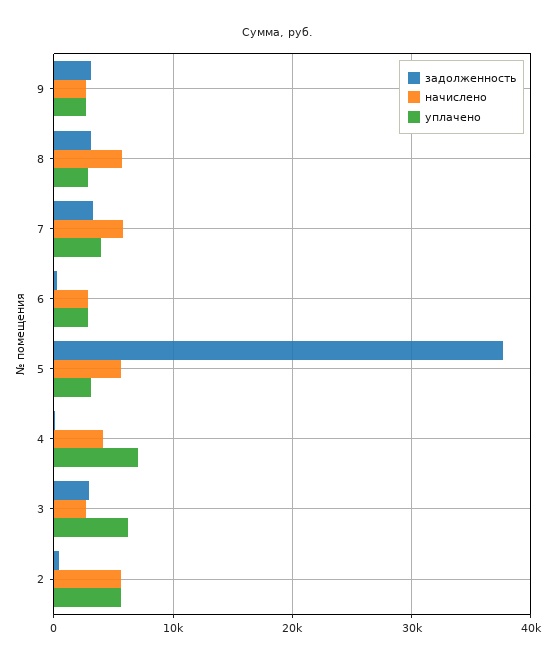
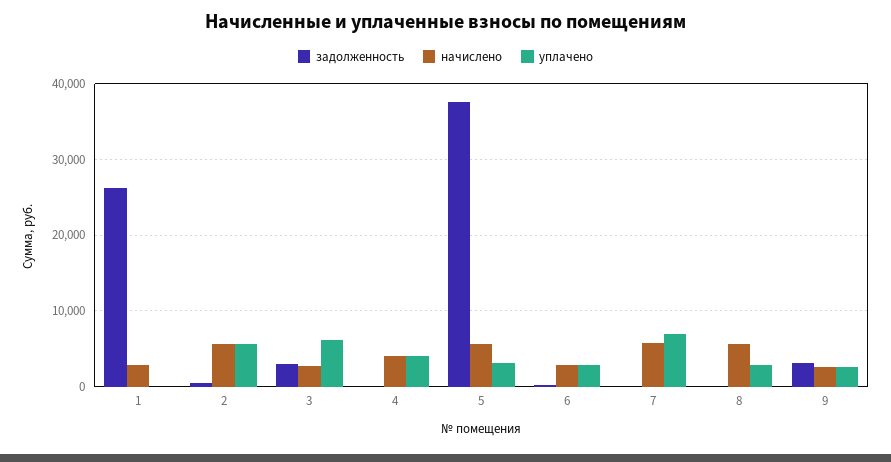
  {
    "задолженность": {
      "9": 3000,
-     "8": 3000,
+     "8": 0,
-     "7": 3000,
+     "7": 0,
      "6": 0,
      "5": 38000,
      "4": 0,
      "3": 3000,
-     "2": 0
+     "2": 0,
+     "1": 26000
    },
    "начислено": {
      "9": 3000,
      "8": 6000,
      "7": 6000,
      "6": 3000,
      "5": 6000,
      "4": 4000,
      "3": 3000,
-     "2": 6000
+     "2": 6000,
+     "1": 3000
    },
    "уплачено": {
      "9": 3000,
      "8": 3000,
-     "7": 4000,
+     "7": 7000,
      "6": 3000,
      "5": 3000,
-     "4": 7000,
+     "4": 4000,
      "3": 6000,
-     "2": 6000
+     "2": 6000,
+     "1": 0
    }
  }

